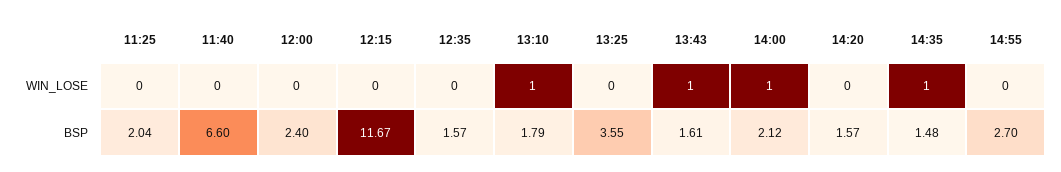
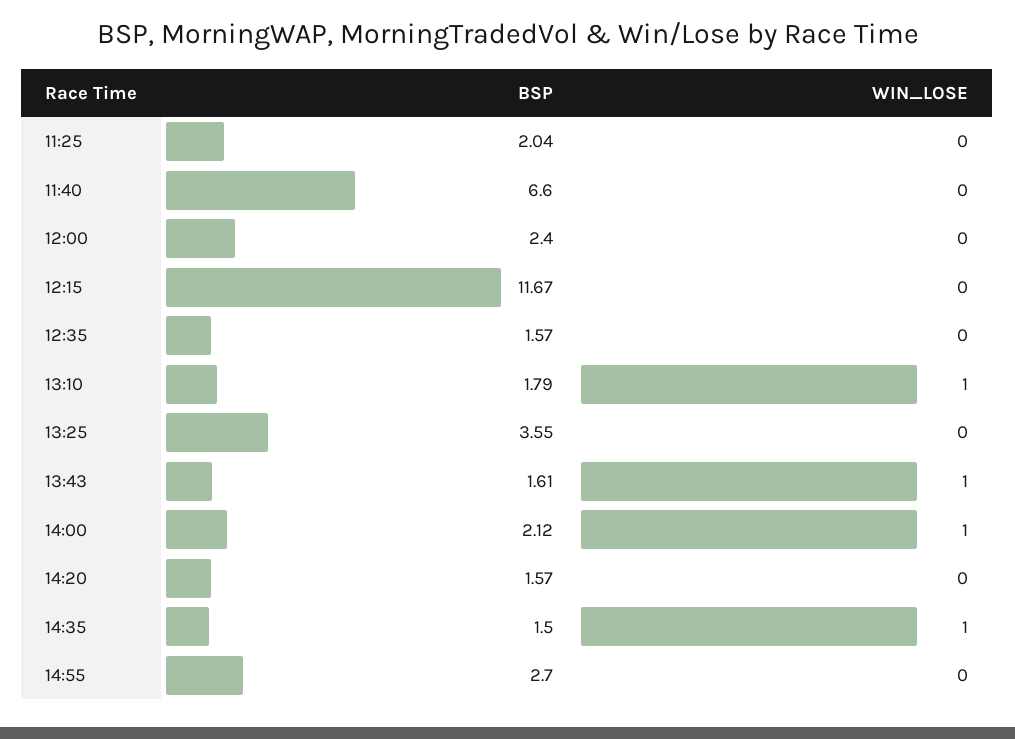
  {
    "11:25": {
      "WIN_LOSE": 0,
      "BSP": 2.04
    },
    "11:40": {
      "WIN_LOSE": 0,
      "BSP": 6.6
    },
    "12:00": {
      "WIN_LOSE": 0,
      "BSP": 2.4
    },
    "12:15": {
      "WIN_LOSE": 0,
      "BSP": 11.67
    },
    "12:35": {
      "WIN_LOSE": 0,
      "BSP": 1.57
    },
    "13:10": {
      "WIN_LOSE": 1,
      "BSP": 1.79
    },
    "13:25": {
      "WIN_LOSE": 0,
      "BSP": 3.55
    },
    "13:43": {
      "WIN_LOSE": 1,
      "BSP": 1.61
    },
    "14:00": {
      "WIN_LOSE": 1,
      "BSP": 2.12
    },
    "14:20": {
      "WIN_LOSE": 0,
      "BSP": 1.57
    },
    "14:35": {
      "WIN_LOSE": 1,
-     "BSP": 1.48
+     "BSP": 1.5
    },
    "14:55": {
      "WIN_LOSE": 0,
      "BSP": 2.7
    }
  }

